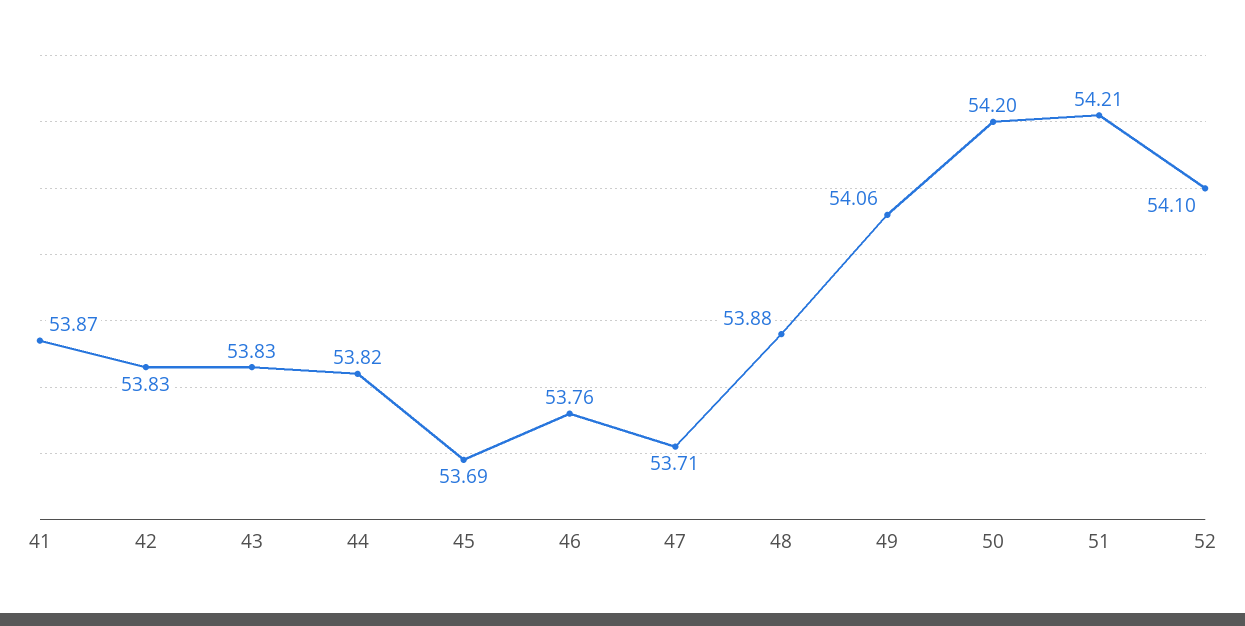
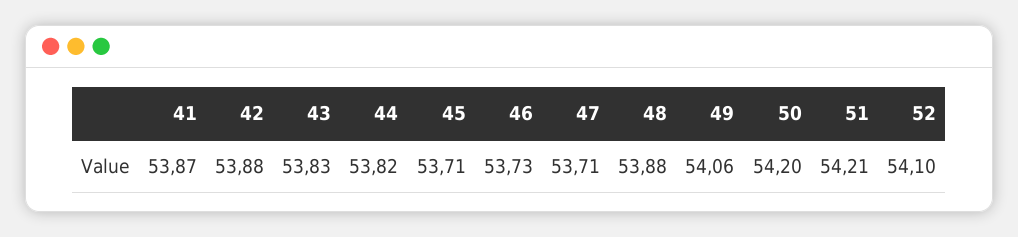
  {
    "41": 53.87,
-   "42": 53.83,
+   "42": 53.88,
    "43": 53.83,
    "44": 53.82,
-   "45": 53.69,
+   "45": 53.71,
-   "46": 53.76,
+   "46": 53.73,
    "47": 53.71,
    "48": 53.88,
    "49": 54.06,
    "50": 54.2,
    "51": 54.21,
    "52": 54.1
  }

